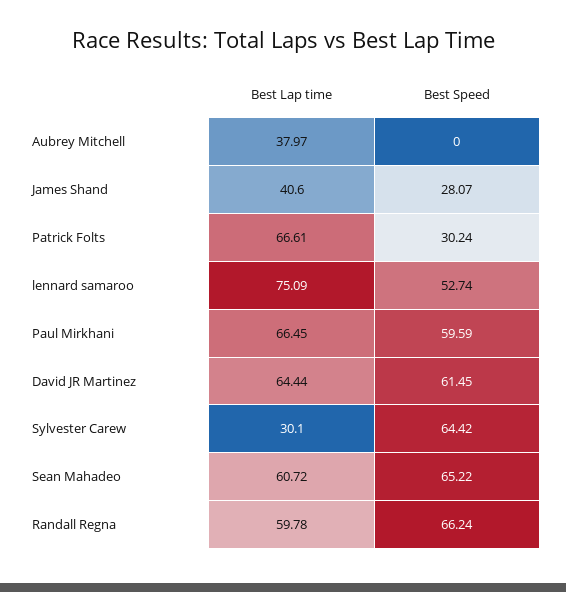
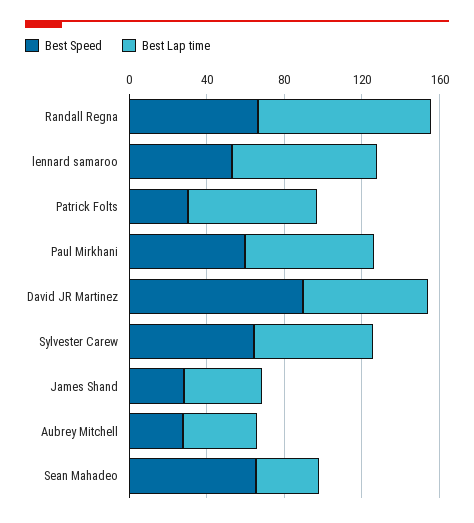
  {
    "Best Lap time": {
      "Aubrey Mitchell": 37.97,
      "James Shand": 40.6,
      "Patrick Folts": 66.61,
      "lennard samaroo": 75.09,
      "Paul Mirkhani": 66.45,
      "David JR Martinez": 64.44,
-     "Sylvester Carew": 30.1,
+     "Sylvester Carew": 60,
-     "Sean Mahadeo": 60.72,
+     "Sean Mahadeo": 30,
-     "Randall Regna": 59.78
+     "Randall Regna": 90
    },
    "Best Speed": {
-     "Aubrey Mitchell": 0,
+     "Aubrey Mitchell": 30,
      "James Shand": 28.07,
      "Patrick Folts": 30.24,
      "lennard samaroo": 52.74,
      "Paul Mirkhani": 59.59,
-     "David JR Martinez": 61.45,
+     "David JR Martinez": 90,
      "Sylvester Carew": 64.42,
      "Sean Mahadeo": 65.22,
      "Randall Regna": 66.24
    }
  }

